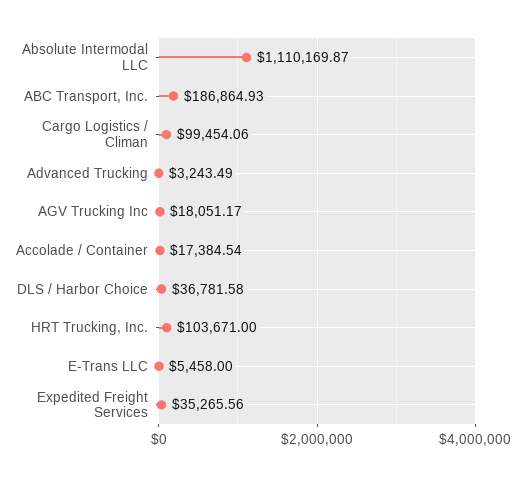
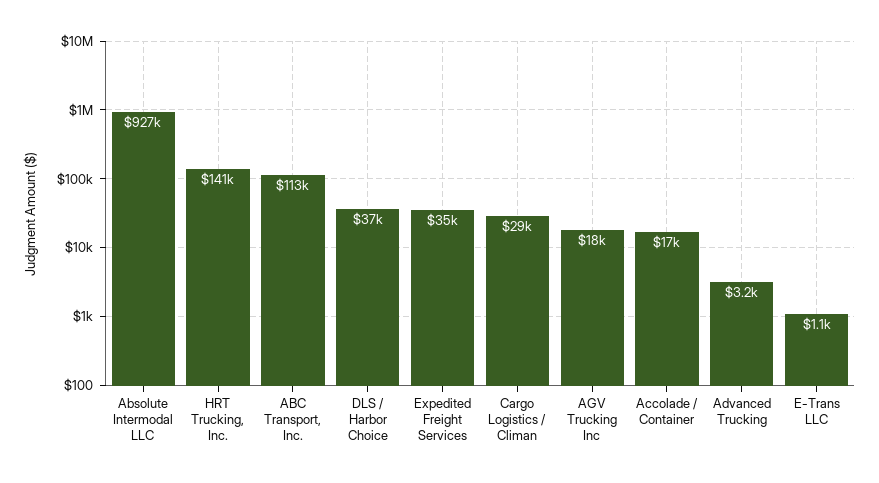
  {
-   "Absolute Intermodal LLC": 1110169.87,
+   "Absolute Intermodal LLC": 927000,
-   "ABC Transport, Inc.": 186864.93,
+   "ABC Transport, Inc.": 113000,
-   "Cargo Logistics / Climan": 99454.06,
+   "Cargo Logistics / Climan": 29000,
    "Advanced Trucking": 3243.49,
    "AGV Trucking Inc": 18051.17,
    "Accolade / Container": 17384.54,
    "DLS / Harbor Choice": 36781.58,
-   "HRT Trucking, Inc.": 103671,
+   "HRT Trucking, Inc.": 141000,
-   "E-Trans LLC": 5458,
+   "E-Trans LLC": 1100,
    "Expedited Freight Services": 35265.56
  }

